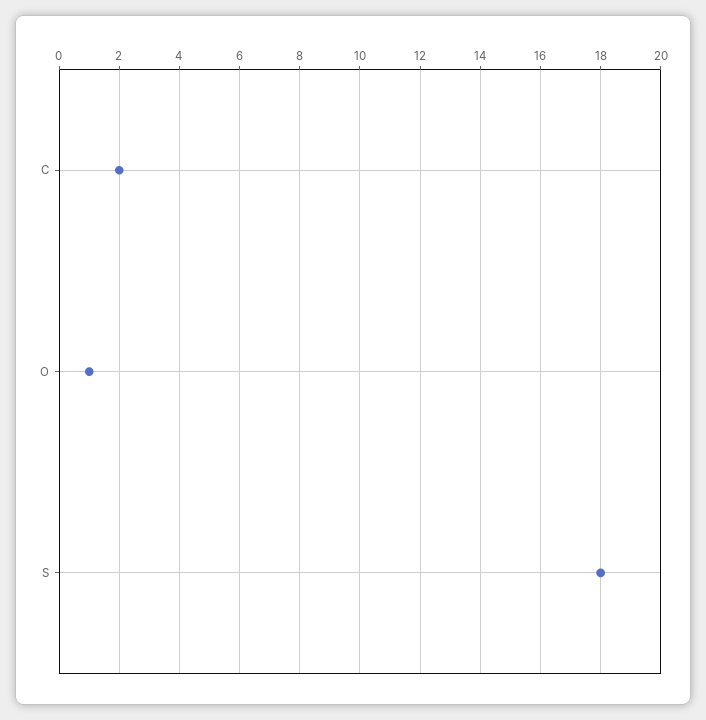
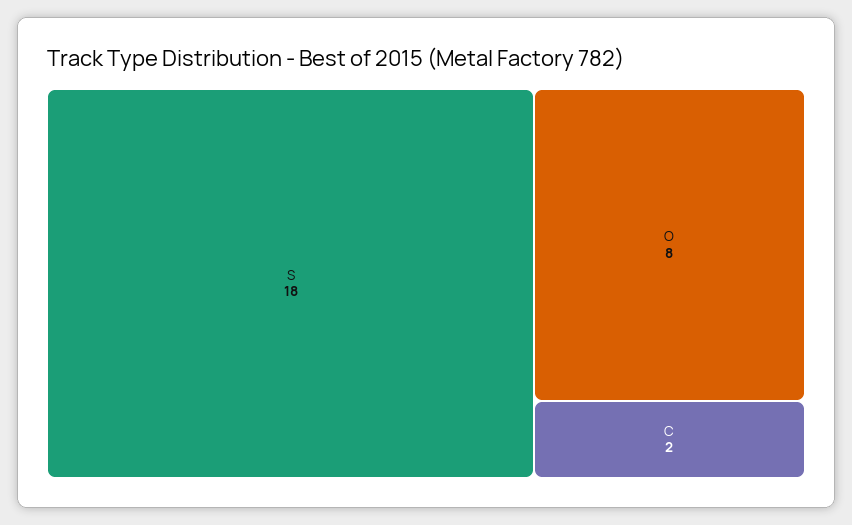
  {
    "C": 2,
-   "O": 1,
+   "O": 8,
    "S": 18
  }

